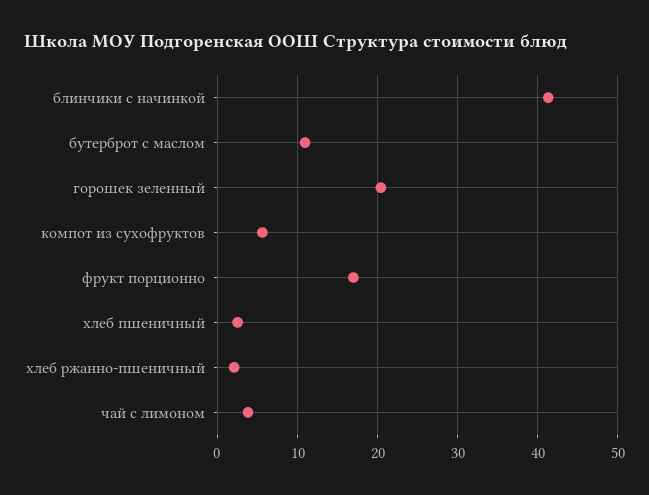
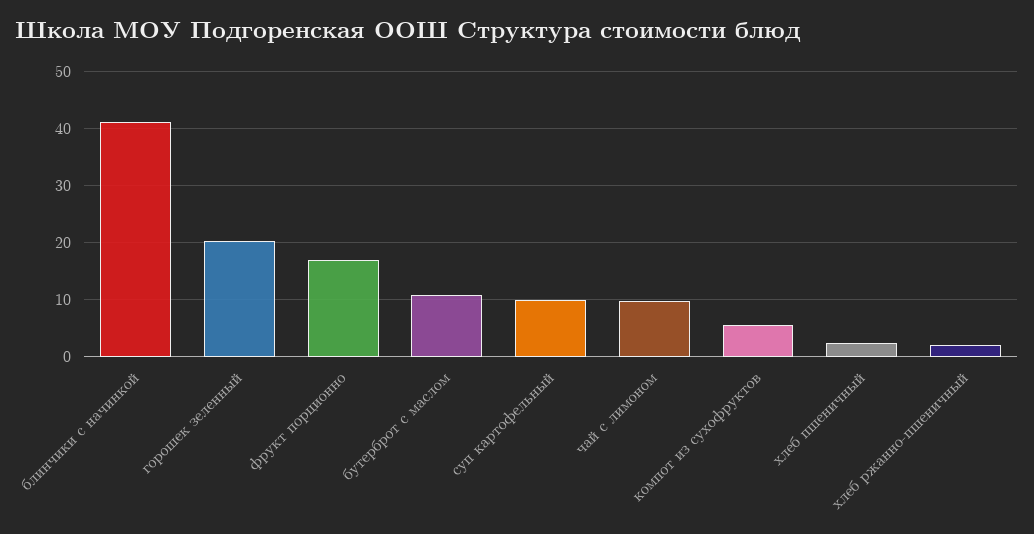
  {
    "блинчики с начинкой": 41,
    "бутерброт с маслом": 11,
    "горошек зеленный": 20,
    "компот из сухофруктов": 6,
    "фрукт порционно": 17,
    "хлеб пшеничный": 3,
    "хлеб ржанно-пшеничный": 2,
-   "чай с лимоном": 4
+   "чай с лимоном": 10,
+   "суп картофельный": 10
  }

